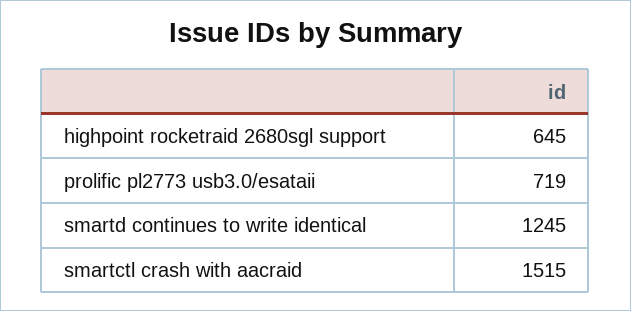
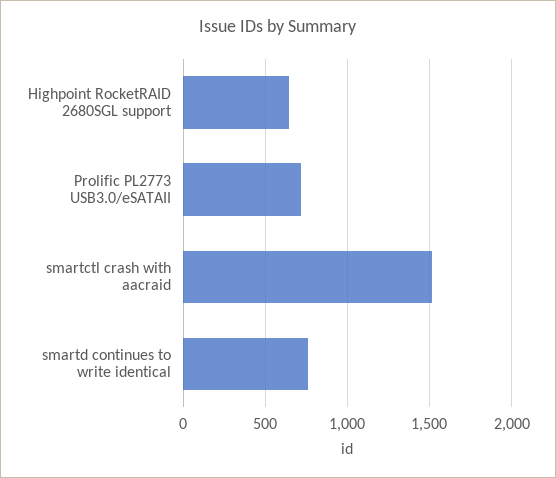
  {
    "highpoint rocketraid 2680sgl support": 645,
    "prolific pl2773 usb3.0/esataii": 719,
-   "smartd continues to write identical": 1245,
+   "smartd continues to write identical": 750,
    "smartctl crash with aacraid": 1515
  }

